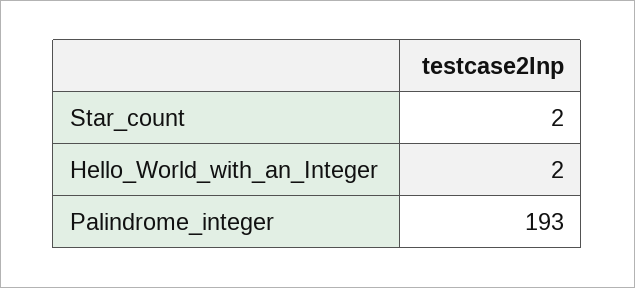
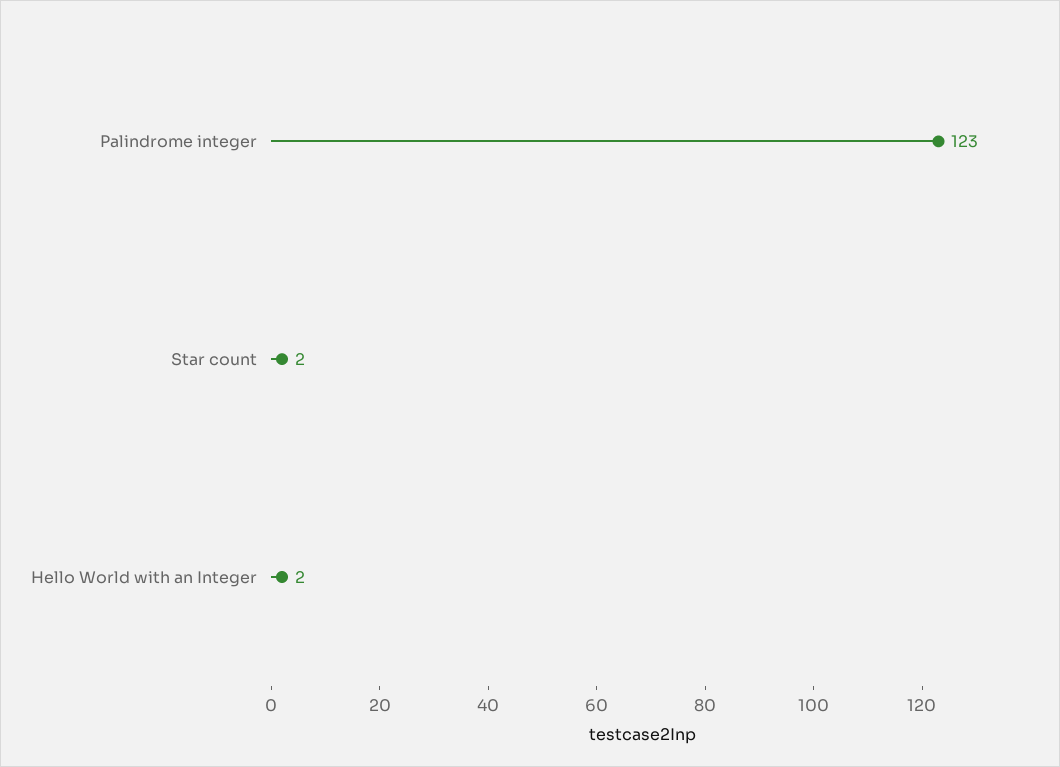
  {
    "Star_count": 2,
    "Hello_World_with_an_Integer": 2,
-   "Palindrome_integer": 193
+   "Palindrome_integer": 123
  }

